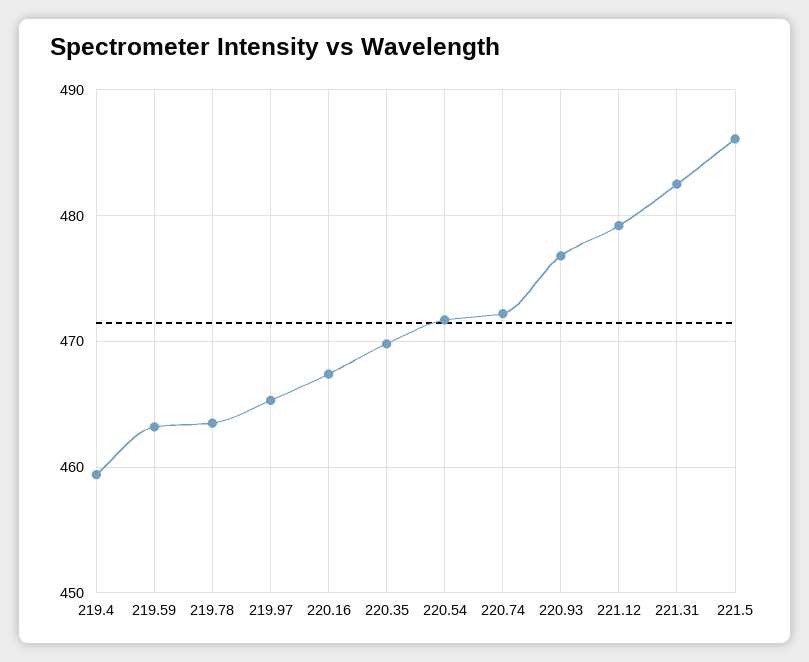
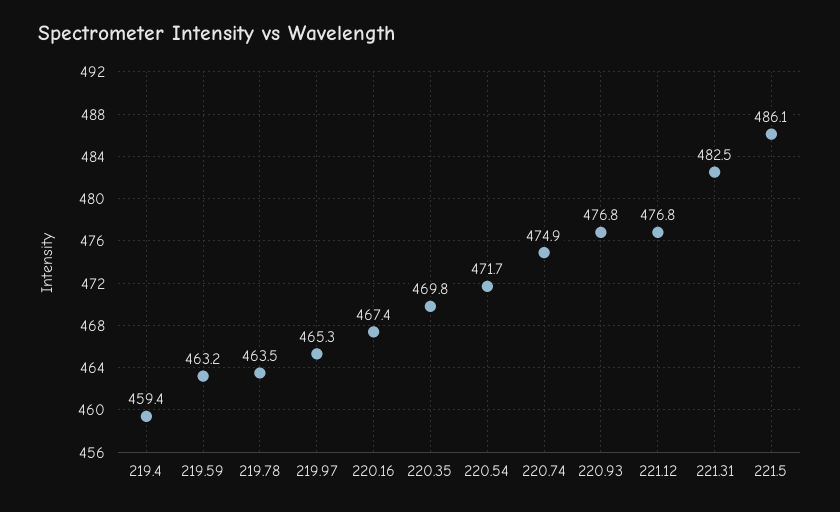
  {
    "219.4": 459.4,
    "219.59": 463.2,
    "219.78": 463.5,
    "219.97": 465.3,
    "220.16": 467.4,
    "220.35": 469.8,
    "220.54": 471.7,
-   "220.74": 472,
+   "220.74": 474.9,
    "220.93": 476.8,
-   "221.12": 479,
+   "221.12": 476.8,
    "221.31": 482.5,
    "221.5": 486.1
  }

